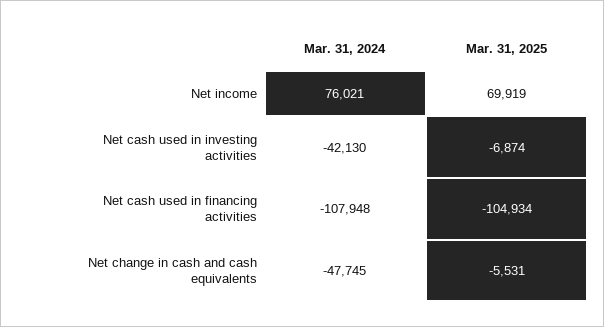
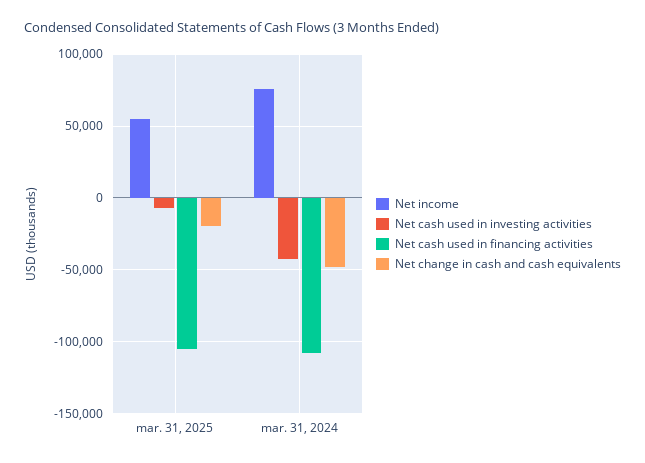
  {
    "Net income": {
      "Mar. 31, 2024": 76021,
-     "Mar. 31, 2025": 69919
+     "Mar. 31, 2025": 55000
    },
    "Net cash used in investing activities": {
      "Mar. 31, 2024": -42130,
      "Mar. 31, 2025": -6874
    },
    "Net cash used in financing activities": {
      "Mar. 31, 2024": -107948,
      "Mar. 31, 2025": -104934
    },
    "Net change in cash and cash equivalents": {
      "Mar. 31, 2024": -47745,
-     "Mar. 31, 2025": -5531
+     "Mar. 31, 2025": -20000
    }
  }

